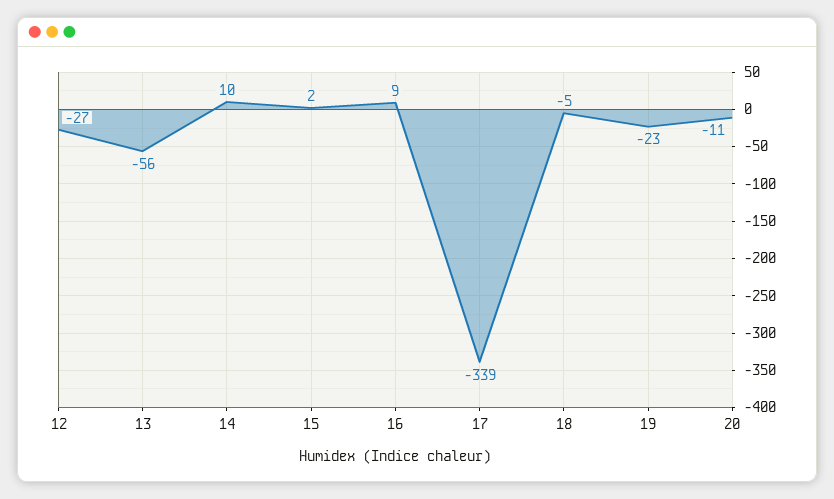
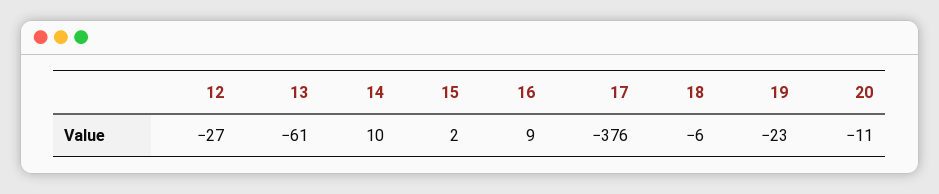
  {
    "12": -27,
-   "13": -56,
+   "13": -61,
    "14": 10,
    "15": 2,
    "16": 9,
-   "17": -339,
+   "17": -376,
-   "18": -5,
+   "18": -6,
    "19": -23,
    "20": -11
  }

